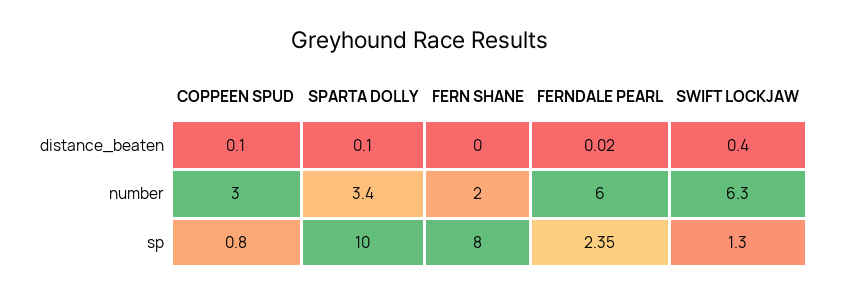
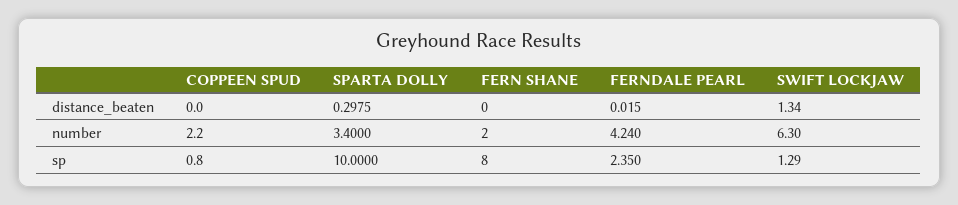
  {
    "COPPEEN SPUD": {
-     "distance_beaten": 0.1,
+     "distance_beaten": 0,
-     "number": 3,
+     "number": 2.2,
      "sp": 0.8
    },
    "SPARTA DOLLY": {
-     "distance_beaten": 0.1,
+     "distance_beaten": 0.2975,
      "number": 3.4,
      "sp": 10
    },
    "FERN SHANE": {
      "distance_beaten": 0,
      "number": 2,
      "sp": 8
    },
    "FERNDALE PEARL": {
      "distance_beaten": 0.015,
-     "number": 6,
+     "number": 4.24,
      "sp": 2.35
    },
    "SWIFT LOCKJAW": {
-     "distance_beaten": 0.4,
+     "distance_beaten": 1.34,
      "number": 6.3,
      "sp": 1.29
    }
  }

